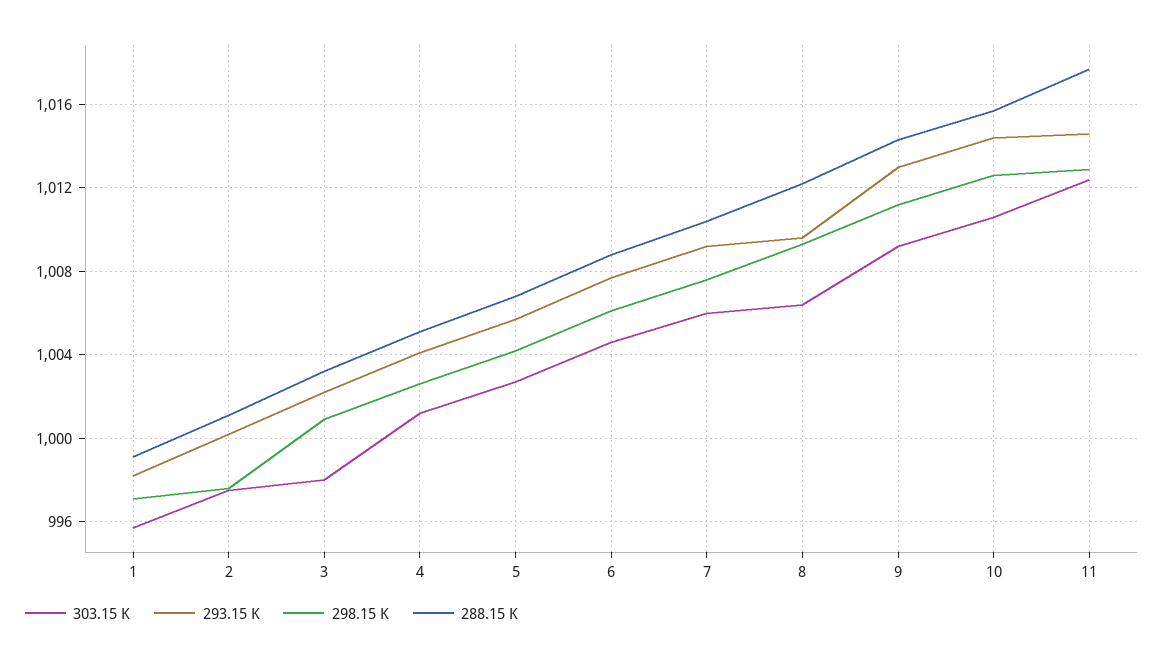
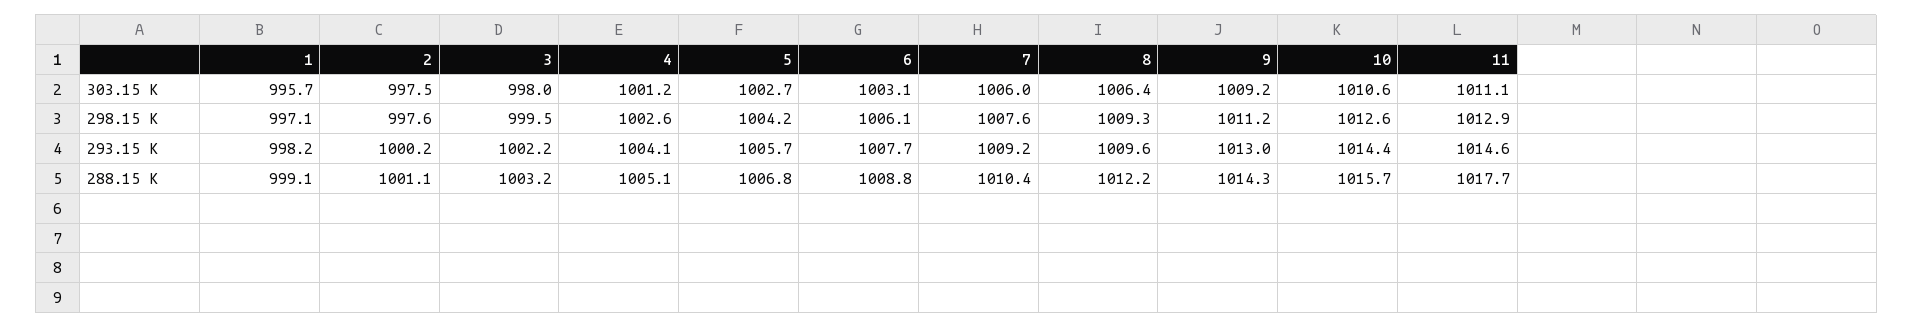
  {
    "303.15 K": {
      "1": 995.7,
      "2": 997.5,
      "3": 998,
      "4": 1001.2,
      "5": 1002.7,
-     "6": 1004.5,
+     "6": 1003.1,
      "7": 1006,
      "8": 1006.4,
      "9": 1009.2,
      "10": 1010.6,
-     "11": 1012.5
+     "11": 1011.1
    },
    "293.15 K": {
      "1": 998.2,
      "2": 1000.2,
      "3": 1002.2,
      "4": 1004.1,
      "5": 1005.7,
      "6": 1007.7,
      "7": 1009.2,
      "8": 1009.6,
      "9": 1013,
      "10": 1014.4,
      "11": 1014.6
    },
    "298.15 K": {
      "1": 997.1,
      "2": 997.6,
-     "3": 1001,
+     "3": 999.5,
      "4": 1002.6,
      "5": 1004.2,
      "6": 1006.1,
      "7": 1007.6,
      "8": 1009.3,
      "9": 1011.2,
      "10": 1012.6,
      "11": 1012.9
    },
    "288.15 K": {
      "1": 999.1,
      "2": 1001.1,
      "3": 1003.2,
      "4": 1005.1,
      "5": 1006.8,
      "6": 1008.8,
      "7": 1010.4,
      "8": 1012.2,
      "9": 1014.3,
      "10": 1015.7,
      "11": 1017.7
    }
  }

